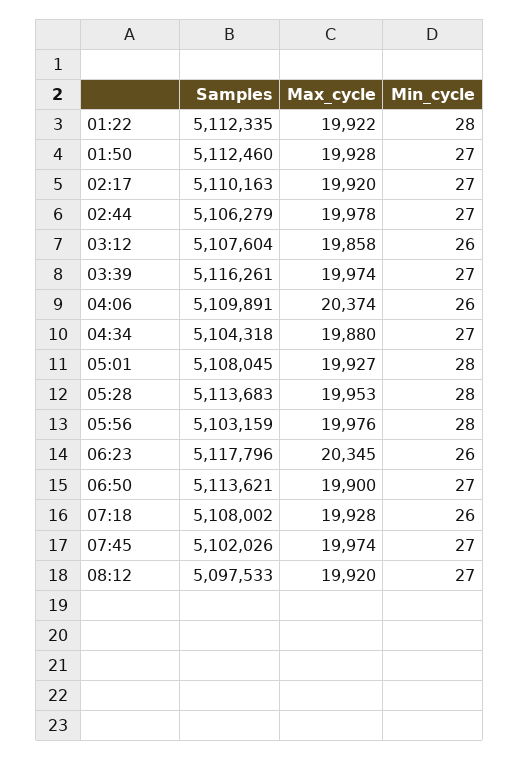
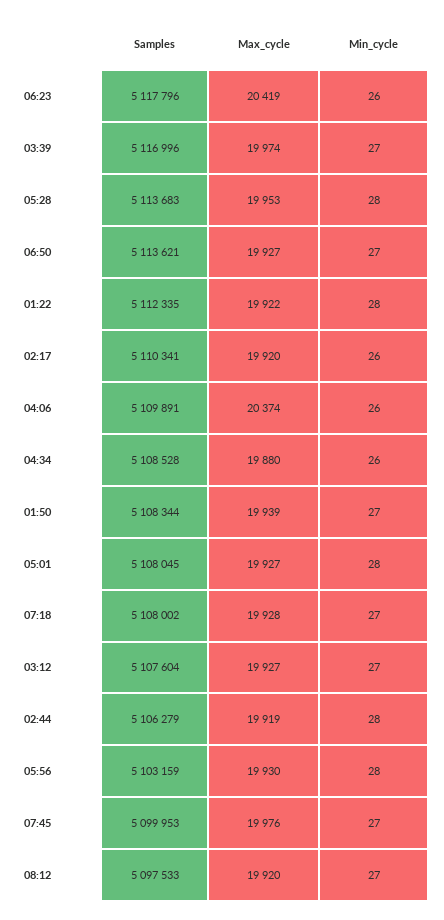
  {
    "Samples": {
      "01:22": 5112335,
-     "01:50": 5112460,
+     "01:50": 5108344,
-     "02:17": 5110163,
+     "02:17": 5110341,
      "02:44": 5106279,
      "03:12": 5107604,
-     "03:39": 5116261,
+     "03:39": 5116996,
      "04:06": 5109891,
-     "04:34": 5104318,
+     "04:34": 5108528,
      "05:01": 5108045,
      "05:28": 5113683,
      "05:56": 5103159,
      "06:23": 5117796,
      "06:50": 5113621,
      "07:18": 5108002,
-     "07:45": 5102026,
+     "07:45": 5099953,
      "08:12": 5097533
    },
    "Max_cycle": {
      "01:22": 19922,
-     "01:50": 19928,
+     "01:50": 19939,
      "02:17": 19920,
-     "02:44": 19978,
+     "02:44": 19919,
-     "03:12": 19858,
+     "03:12": 19927,
      "03:39": 19974,
      "04:06": 20374,
      "04:34": 19880,
      "05:01": 19927,
      "05:28": 19953,
-     "05:56": 19976,
+     "05:56": 19930,
-     "06:23": 20345,
+     "06:23": 20419,
-     "06:50": 19900,
+     "06:50": 19927,
      "07:18": 19928,
-     "07:45": 19974,
+     "07:45": 19976,
      "08:12": 19920
    },
    "Min_cycle": {
      "01:22": 28,
      "01:50": 27,
-     "02:17": 27,
+     "02:17": 26,
-     "02:44": 27,
+     "02:44": 28,
-     "03:12": 26,
+     "03:12": 27,
      "03:39": 27,
      "04:06": 26,
-     "04:34": 27,
+     "04:34": 26,
      "05:01": 28,
      "05:28": 28,
      "05:56": 28,
      "06:23": 26,
      "06:50": 27,
-     "07:18": 26,
+     "07:18": 27,
      "07:45": 27,
      "08:12": 27
    }
  }

